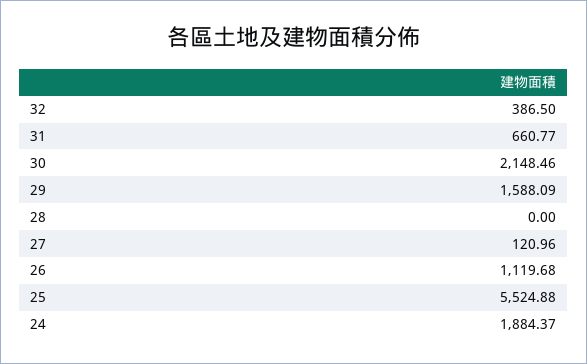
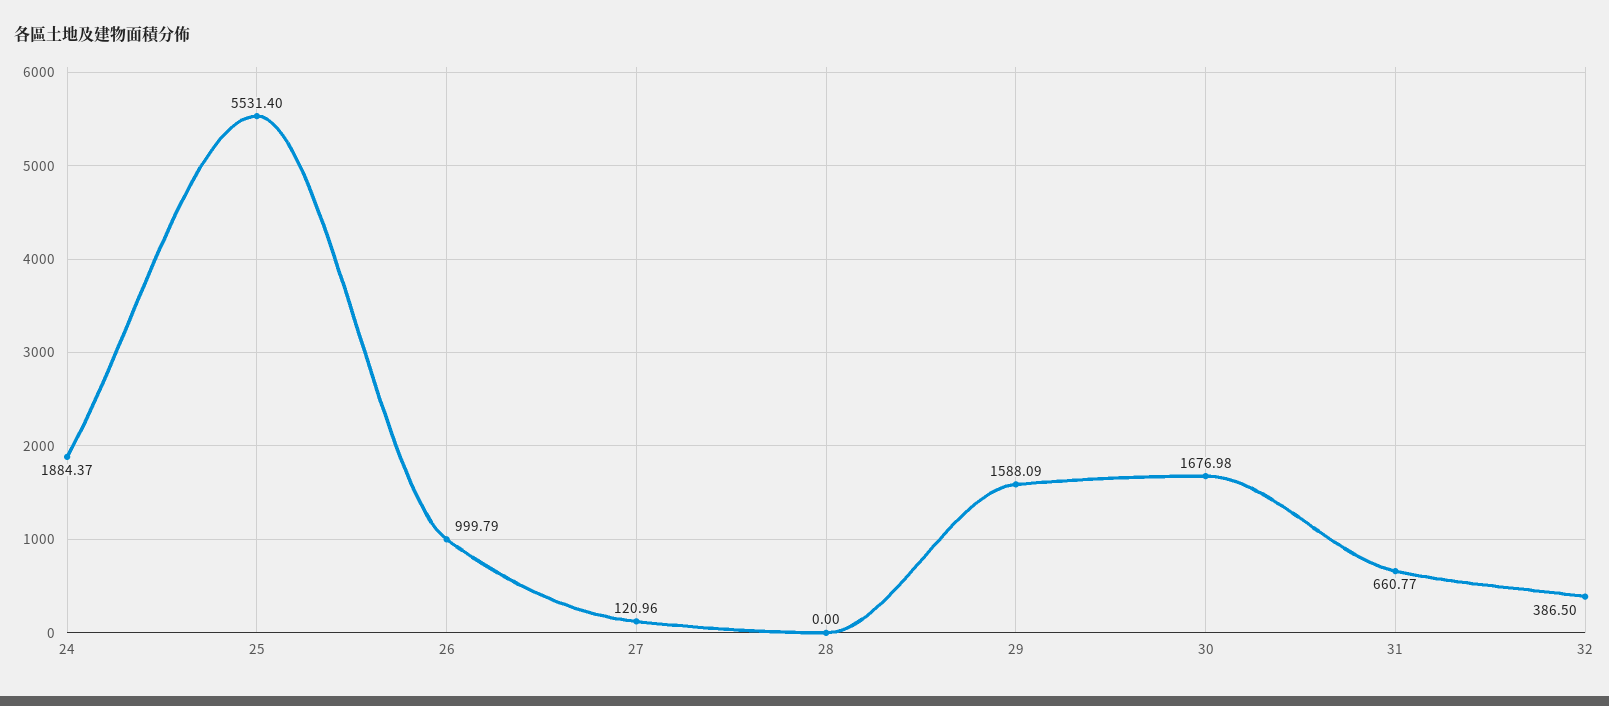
  {
    "32": 386.5,
    "31": 660.77,
-   "30": 2148.46,
+   "30": 1676.98,
    "29": 1588.09,
    "28": 0,
    "27": 120.96,
-   "26": 1119.68,
+   "26": 999.79,
-   "25": 5524.88,
+   "25": 5531.4,
    "24": 1884.37
  }

